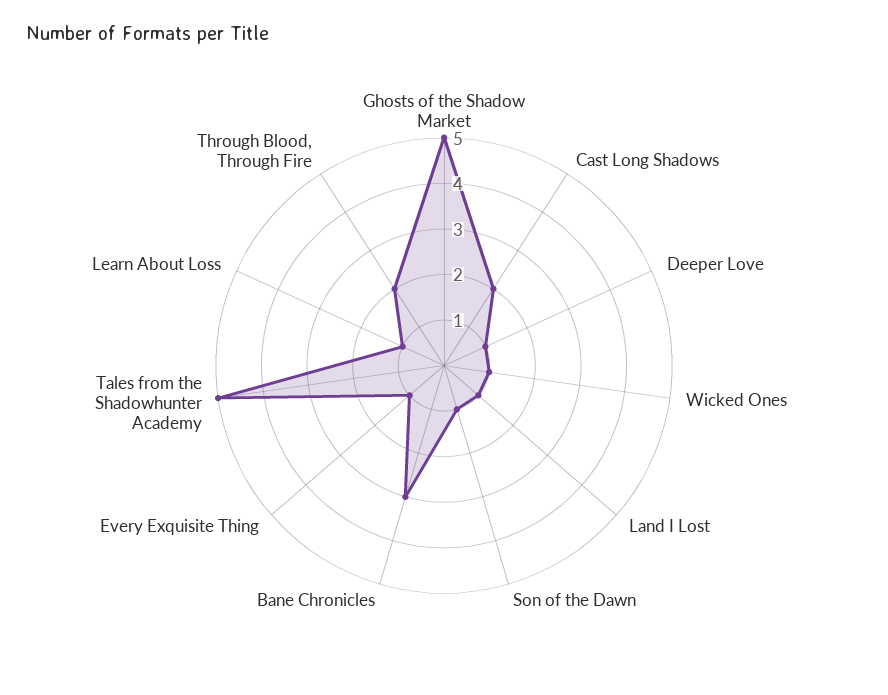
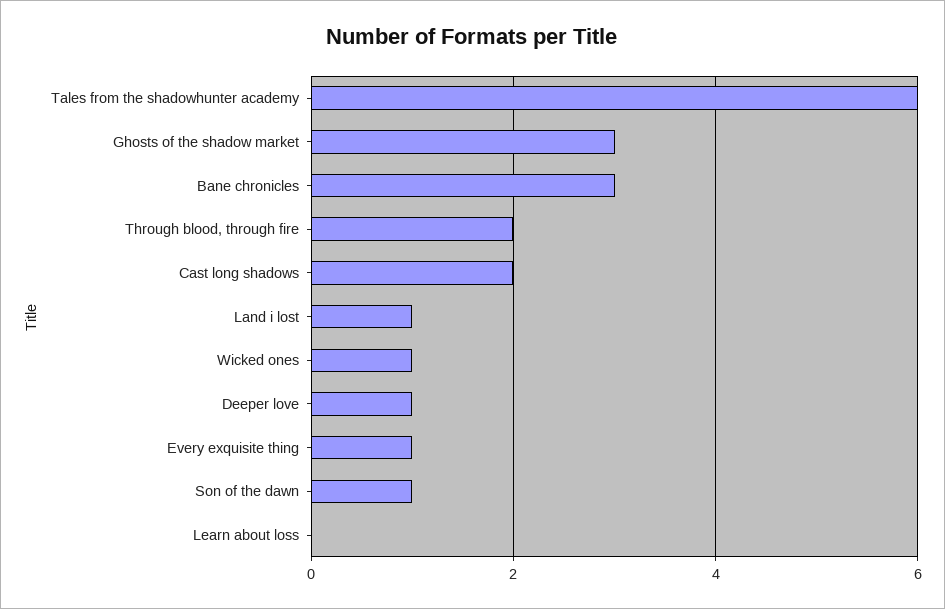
  {
-   "Ghosts of the Shadow Market": 5,
+   "Ghosts of the Shadow Market": 3,
    "Cast Long Shadows": 2,
    "Deeper Love": 1,
    "Wicked Ones": 1,
    "Land I Lost": 1,
    "Son of the Dawn": 1,
    "Bane Chronicles": 3,
    "Every Exquisite Thing": 1,
-   "Tales from the Shadowhunter Academy": 5,
+   "Tales from the Shadowhunter Academy": 6,
-   "Learn About Loss": 1,
+   "Learn About Loss": 0,
    "Through Blood, Through Fire": 2
  }

